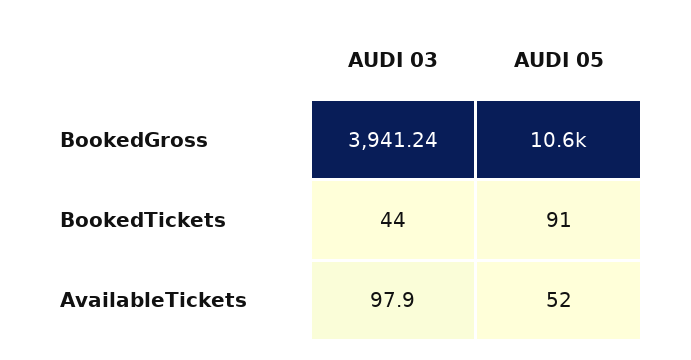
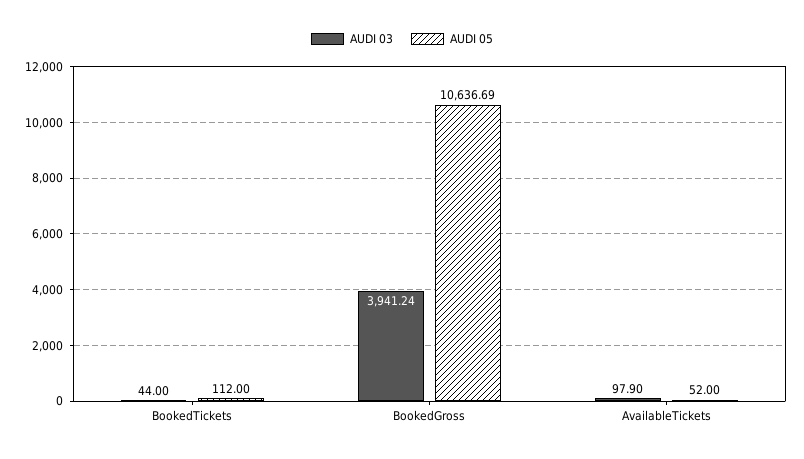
  {
    "AUDI 03": {
      "BookedGross": 3941.24,
      "BookedTickets": 44,
      "AvailableTickets": 97.9
    },
    "AUDI 05": {
      "BookedGross": 10636.69,
-     "BookedTickets": 91,
+     "BookedTickets": 112,
      "AvailableTickets": 52
    }
  }

